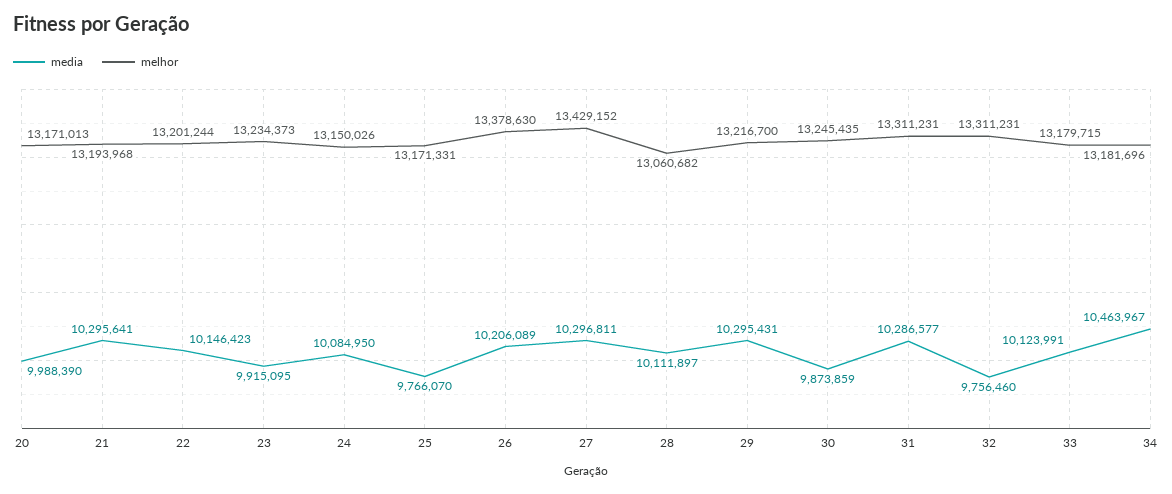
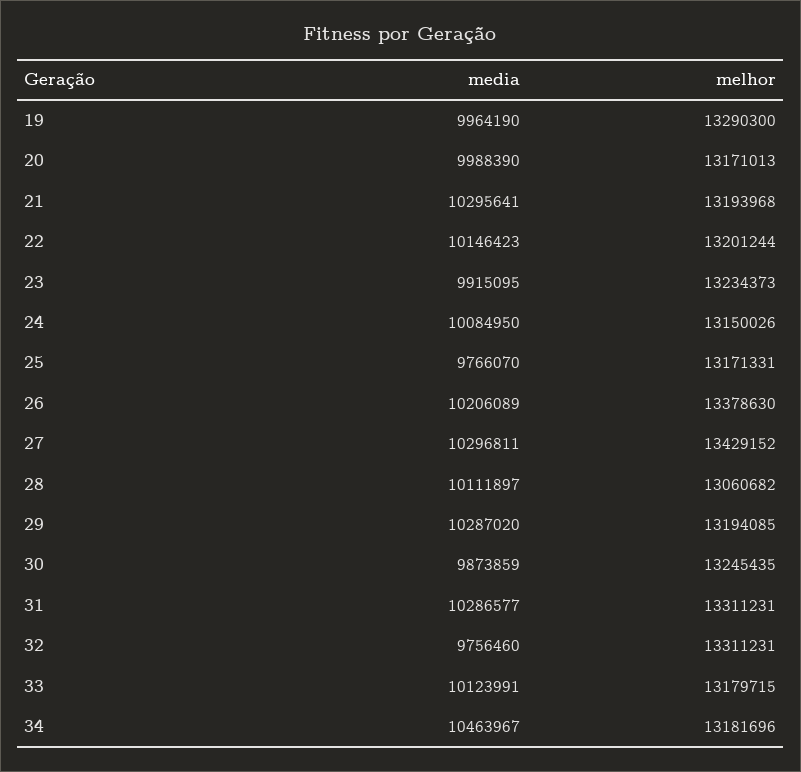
  {
    "media": {
      "20": 9988390,
      "21": 10295641,
      "22": 10146423,
      "23": 9915095,
      "24": 10084950,
      "25": 9766070,
      "26": 10206089,
      "27": 10296811,
      "28": 10111897,
-     "29": 10295431,
+     "29": 10287020,
      "30": 9873859,
      "31": 10286577,
      "32": 9756460,
      "33": 10123991,
-     "34": 10463967
+     "34": 10463967,
+     "19": 9964190
    },
    "melhor": {
      "20": 13171013,
      "21": 13193968,
      "22": 13201244,
      "23": 13234373,
      "24": 13150026,
      "25": 13171331,
      "26": 13378630,
      "27": 13429152,
      "28": 13060682,
-     "29": 13216700,
+     "29": 13194085,
      "30": 13245435,
      "31": 13311231,
      "32": 13311231,
      "33": 13179715,
-     "34": 13181696
+     "34": 13181696,
+     "19": 13290300
    }
  }

